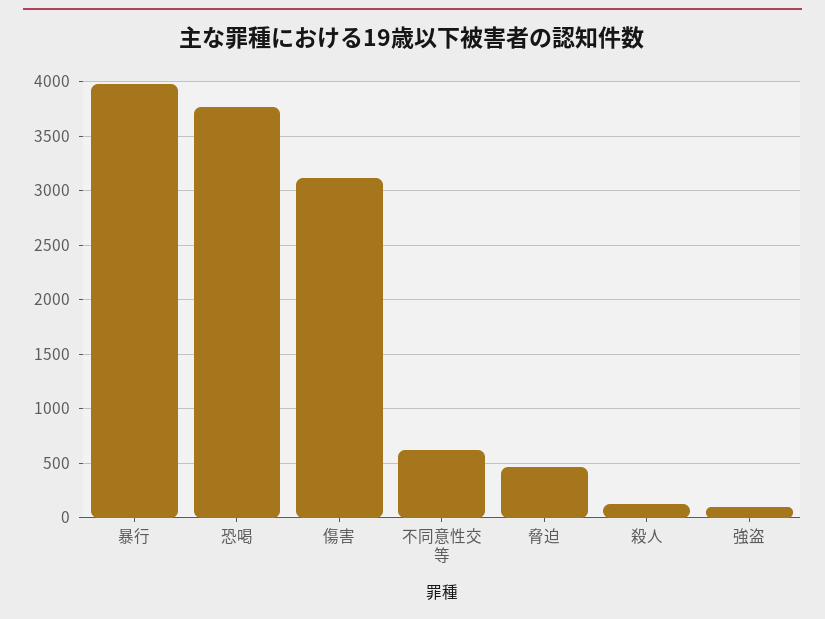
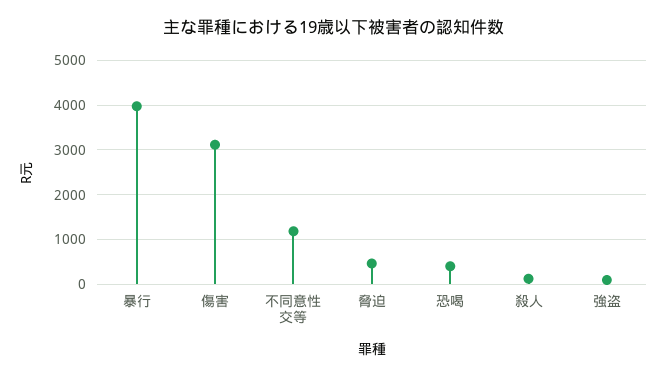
  {
    "暴行": 4000,
-   "恐喝": 3800,
+   "恐喝": 400,
    "傷害": 3100,
-   "不同意性交等": 600,
+   "不同意性交等": 1200,
    "脅迫": 500,
    "殺人": 100,
    "強盗": 100
  }

